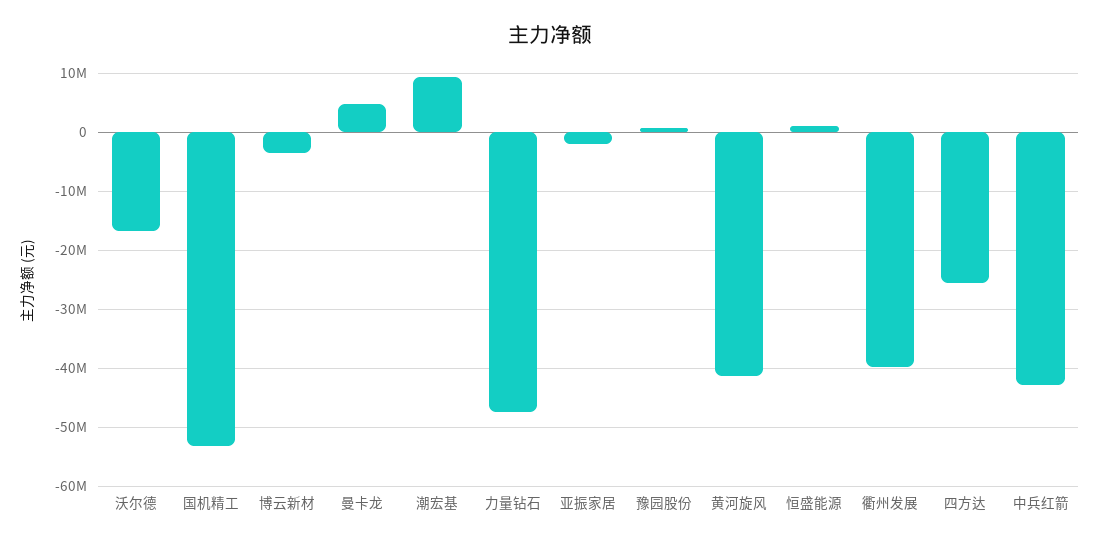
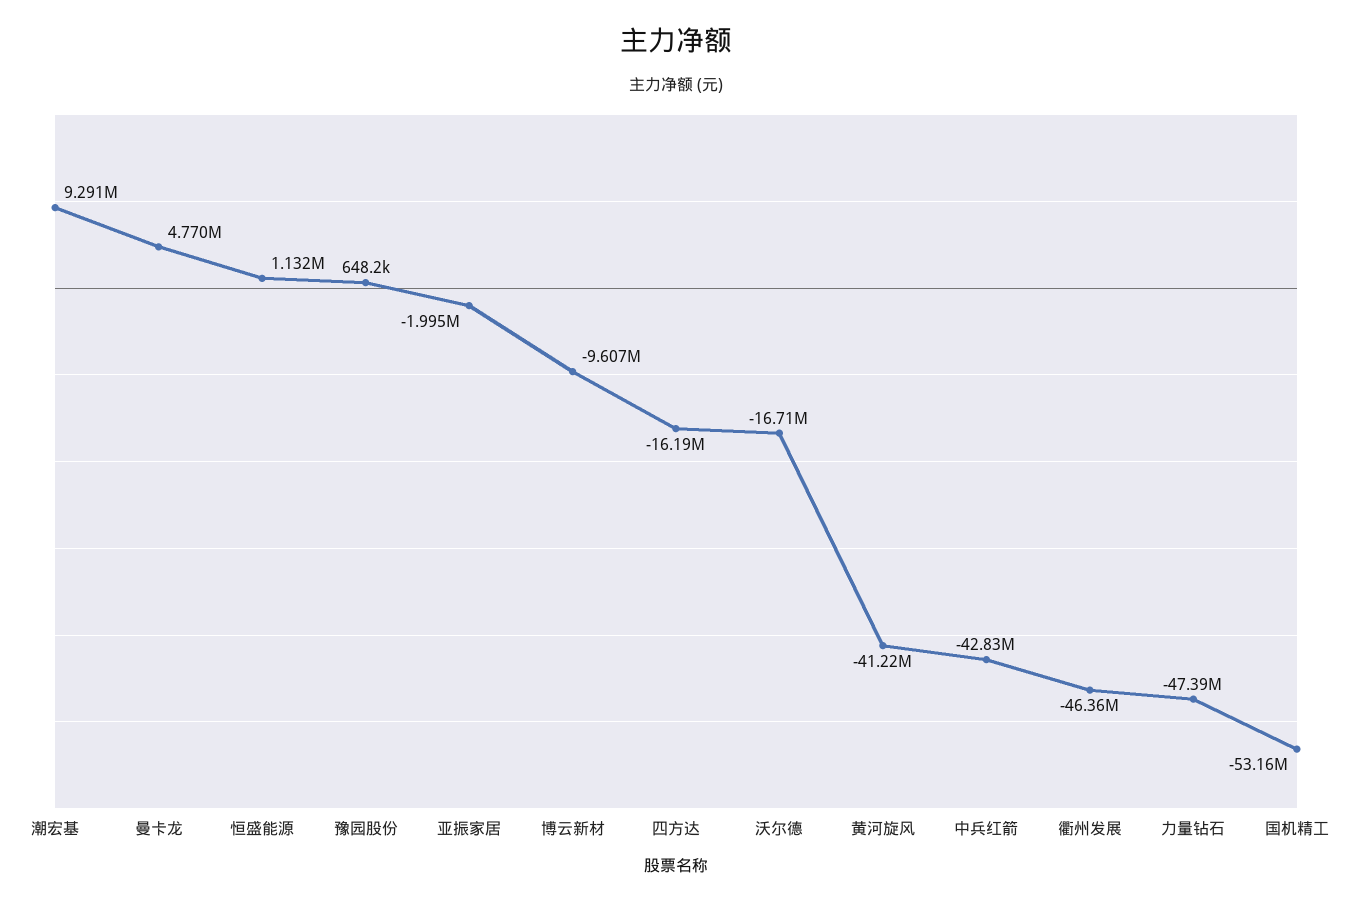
  {
    "沃尔德": -16710000,
    "国机精工": -53160000,
-   "博云新材": -4000000,
+   "博云新材": -9607000,
    "曼卡龙": 4770000,
    "潮宏基": 9291000,
    "力量钻石": -47390000,
    "亚振家居": -1995000,
    "豫园股份": 648200,
    "黄河旋风": -41220000,
    "恒盛能源": 1132000,
-   "衢州发展": -40000000,
+   "衢州发展": -46360000,
-   "四方达": -26000000,
+   "四方达": -16190000,
    "中兵红箭": -42830000
  }

